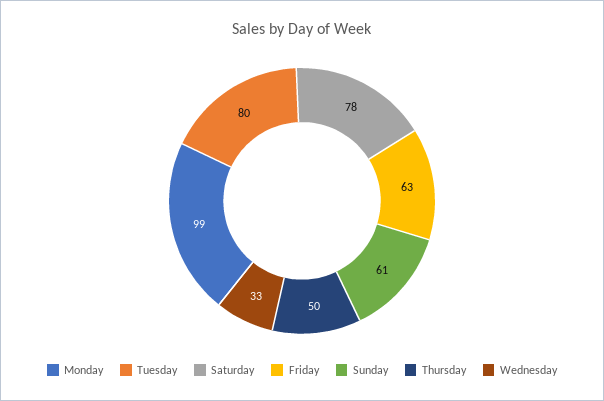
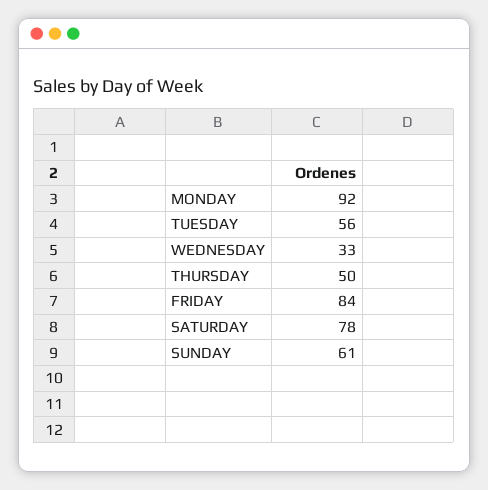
  {
-   "Monday": 99,
+   "Monday": 92,
-   "Tuesday": 80,
+   "Tuesday": 56,
    "Saturday": 78,
-   "Friday": 63,
+   "Friday": 84,
    "Sunday": 61,
    "Thursday": 50,
    "Wednesday": 33
  }

